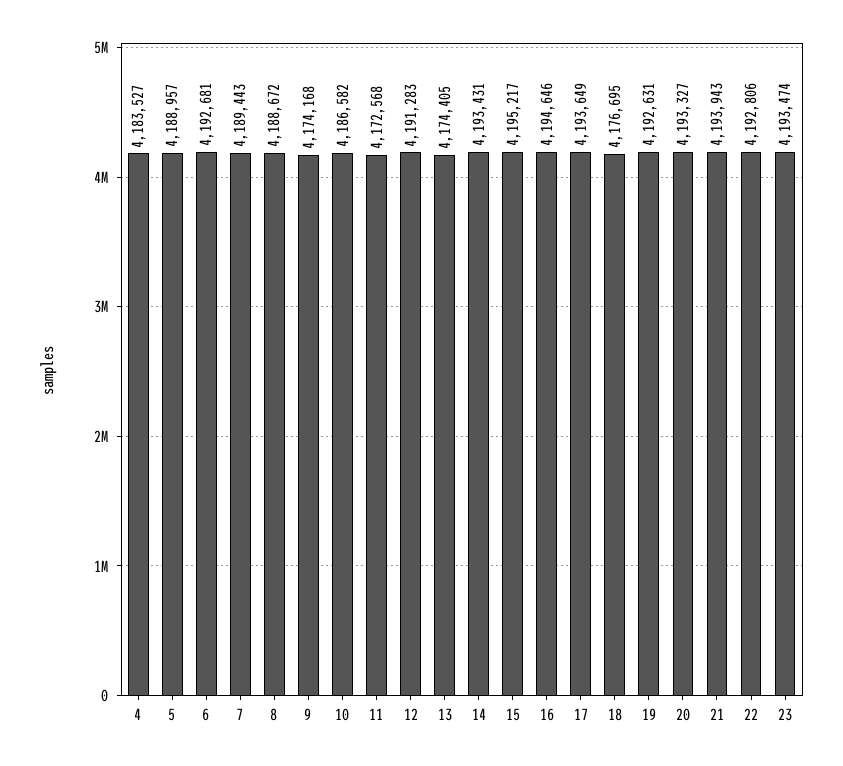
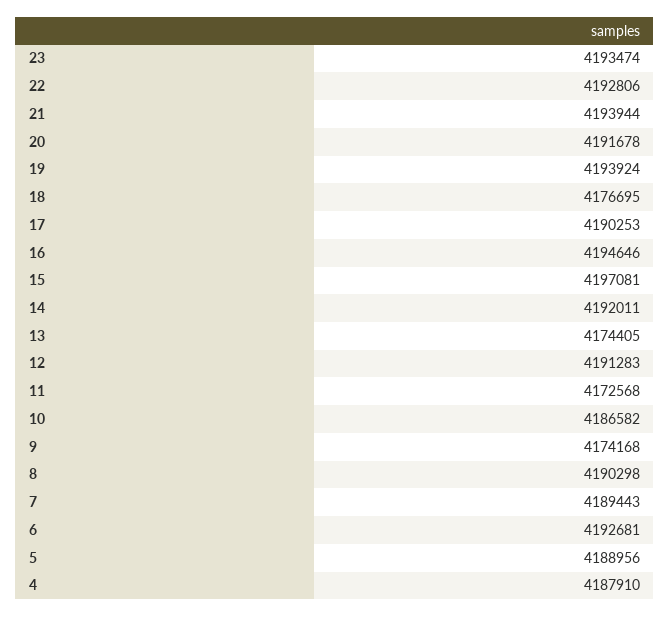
  {
-   "4": 4183527,
+   "4": 4187910,
-   "5": 4188957,
+   "5": 4188956,
    "6": 4192681,
    "7": 4189443,
-   "8": 4188672,
+   "8": 4190298,
    "9": 4174168,
    "10": 4186582,
    "11": 4172568,
    "12": 4191283,
    "13": 4174405,
-   "14": 4193431,
+   "14": 4192011,
-   "15": 4195217,
+   "15": 4197081,
    "16": 4194646,
-   "17": 4193649,
+   "17": 4190253,
    "18": 4176695,
-   "19": 4192631,
+   "19": 4193924,
-   "20": 4193327,
+   "20": 4191678,
-   "21": 4193943,
+   "21": 4193944,
    "22": 4192806,
    "23": 4193474
  }

